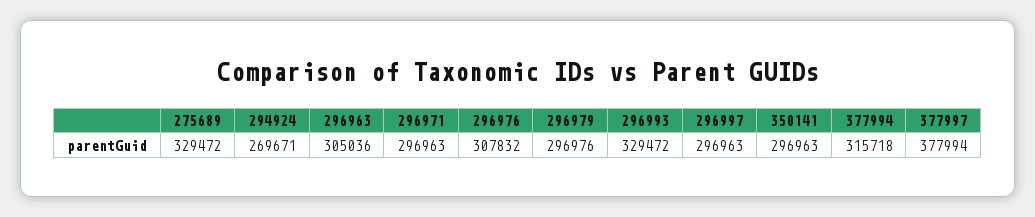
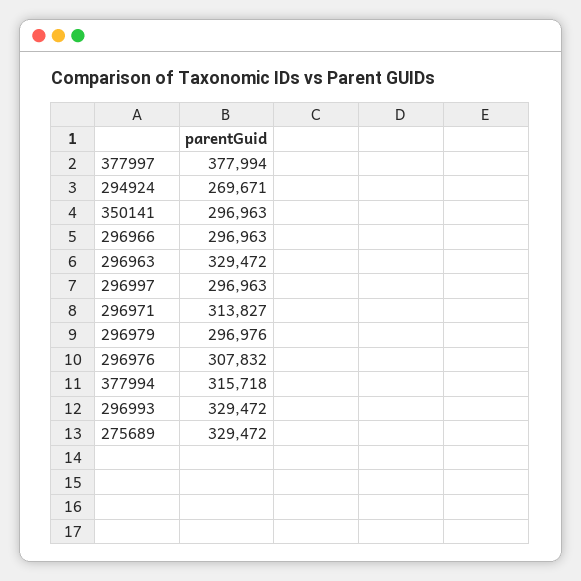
  {
    "275689": 329472,
    "294924": 269671,
-   "296963": 305036,
+   "296963": 329472,
-   "296971": 296963,
+   "296971": 313827,
    "296976": 307832,
    "296979": 296976,
    "296993": 329472,
    "296997": 296963,
    "350141": 296963,
    "377994": 315718,
-   "377997": 377994
+   "377997": 377994,
+   "296966": 296963
  }

